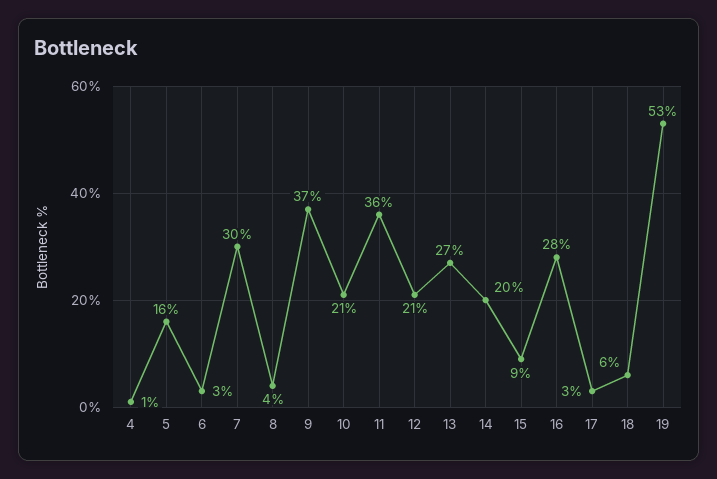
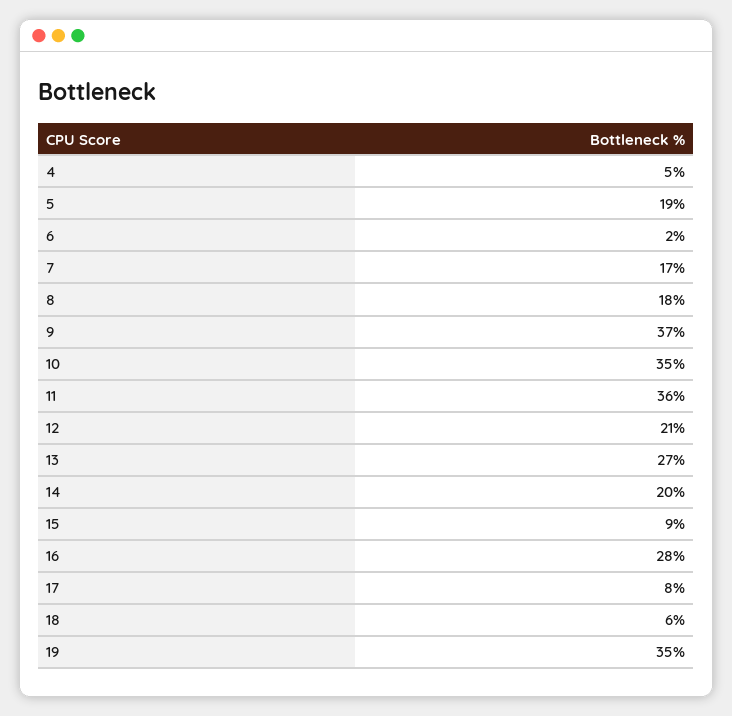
  {
-   "4": 1,
+   "4": 5,
-   "5": 16,
+   "5": 19,
-   "6": 3,
+   "6": 2,
-   "7": 30,
+   "7": 17,
-   "8": 4,
+   "8": 18,
    "9": 37,
-   "10": 21,
+   "10": 35,
    "11": 36,
    "12": 21,
    "13": 27,
    "14": 20,
    "15": 9,
    "16": 28,
-   "17": 3,
+   "17": 8,
    "18": 6,
-   "19": 53
+   "19": 35
  }

